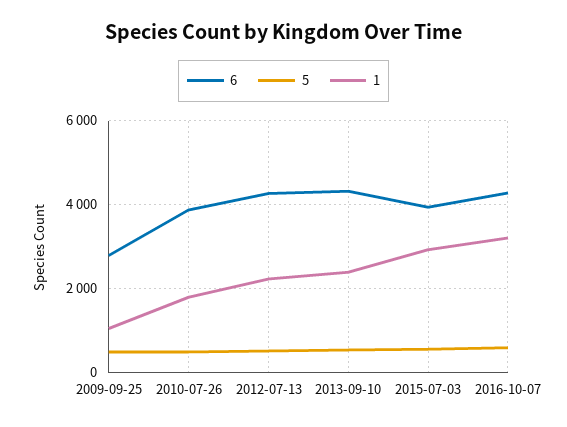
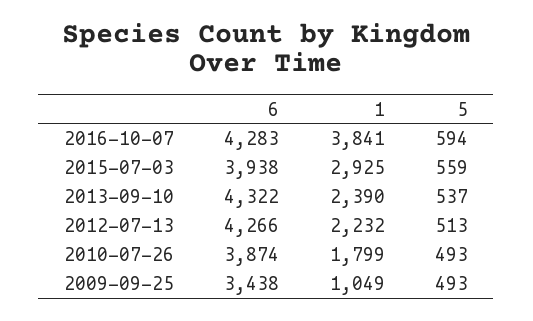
  {
    "6": {
-     "2009-09-25": 2800,
+     "2009-09-25": 3438,
      "2010-07-26": 3874,
      "2012-07-13": 4266,
      "2013-09-10": 4322,
      "2015-07-03": 3938,
      "2016-10-07": 4283
    },
    "5": {
      "2009-09-25": 493,
      "2010-07-26": 493,
      "2012-07-13": 513,
      "2013-09-10": 537,
      "2015-07-03": 559,
      "2016-10-07": 594
    },
    "1": {
      "2009-09-25": 1049,
      "2010-07-26": 1799,
      "2012-07-13": 2232,
      "2013-09-10": 2390,
      "2015-07-03": 2925,
-     "2016-10-07": 3200
+     "2016-10-07": 3841
    }
  }

